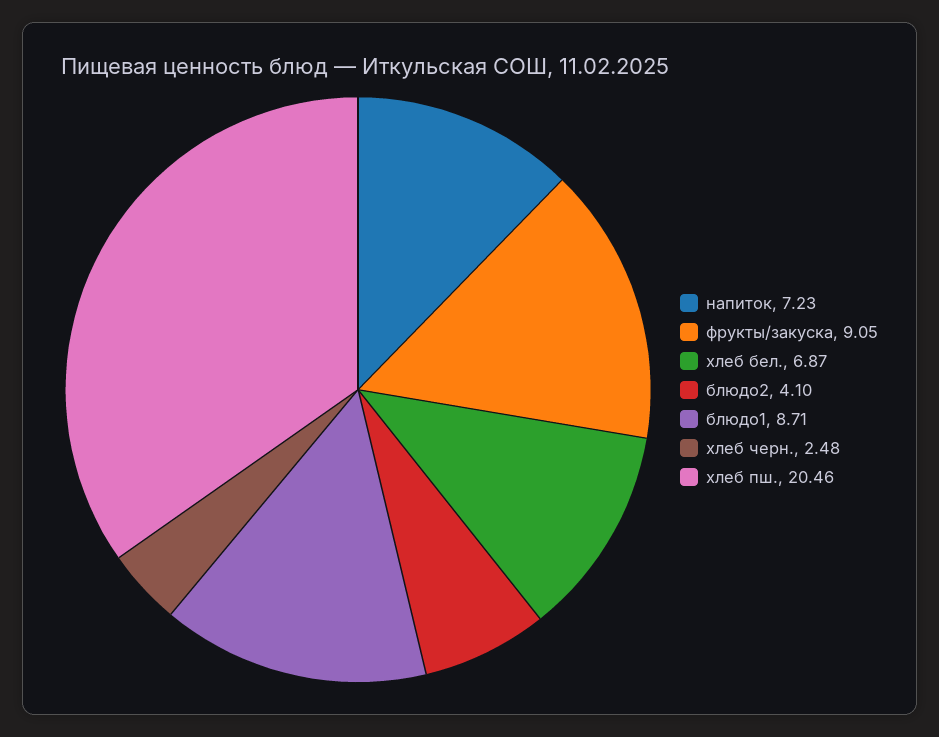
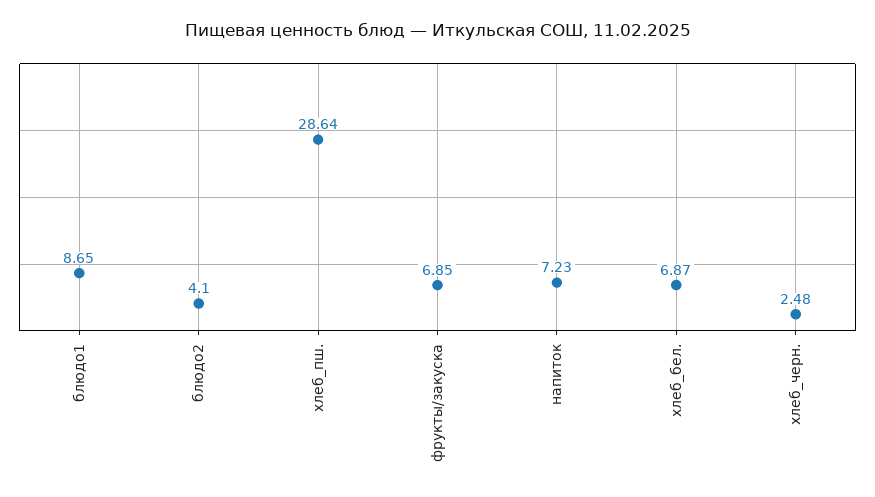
  {
    "напиток": 7.23,
-   "фрукты/закуска": 9.05,
+   "фрукты/закуска": 6.85,
    "хлеб бел.": 6.87,
    "блюдо2": 4.1,
-   "блюдо1": 8.71,
+   "блюдо1": 8.65,
    "хлеб черн.": 2.48,
-   "хлеб пш.": 20.46
+   "хлеб пш.": 28.64
  }

